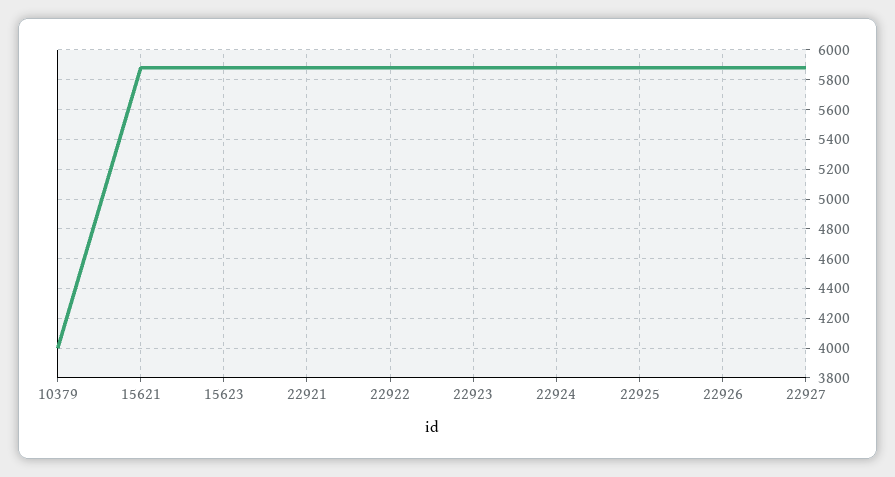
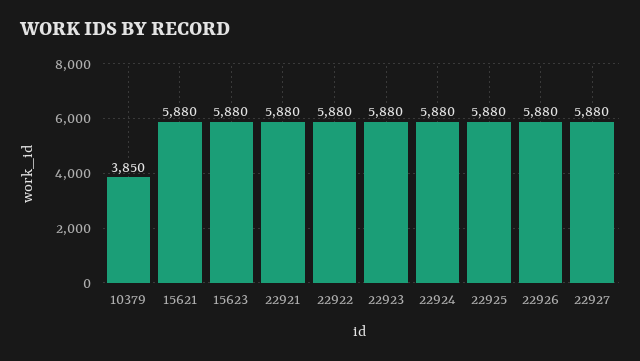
  {
-   "10379": 4000,
+   "10379": 3850,
    "15621": 5880,
    "15623": 5880,
    "22921": 5880,
    "22922": 5880,
    "22923": 5880,
    "22924": 5880,
    "22925": 5880,
    "22926": 5880,
    "22927": 5880
  }

